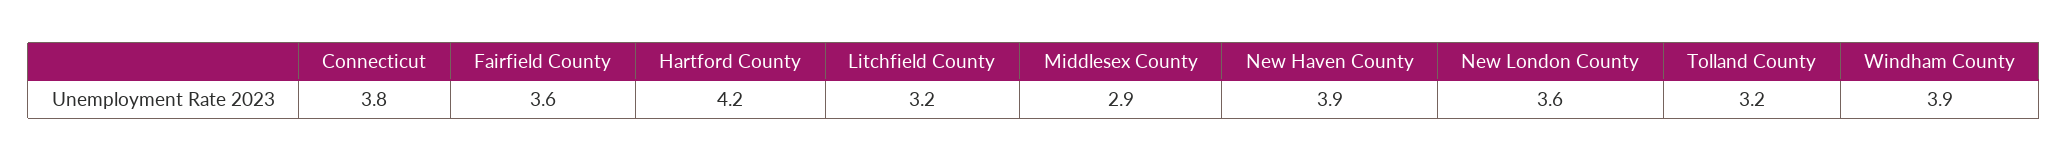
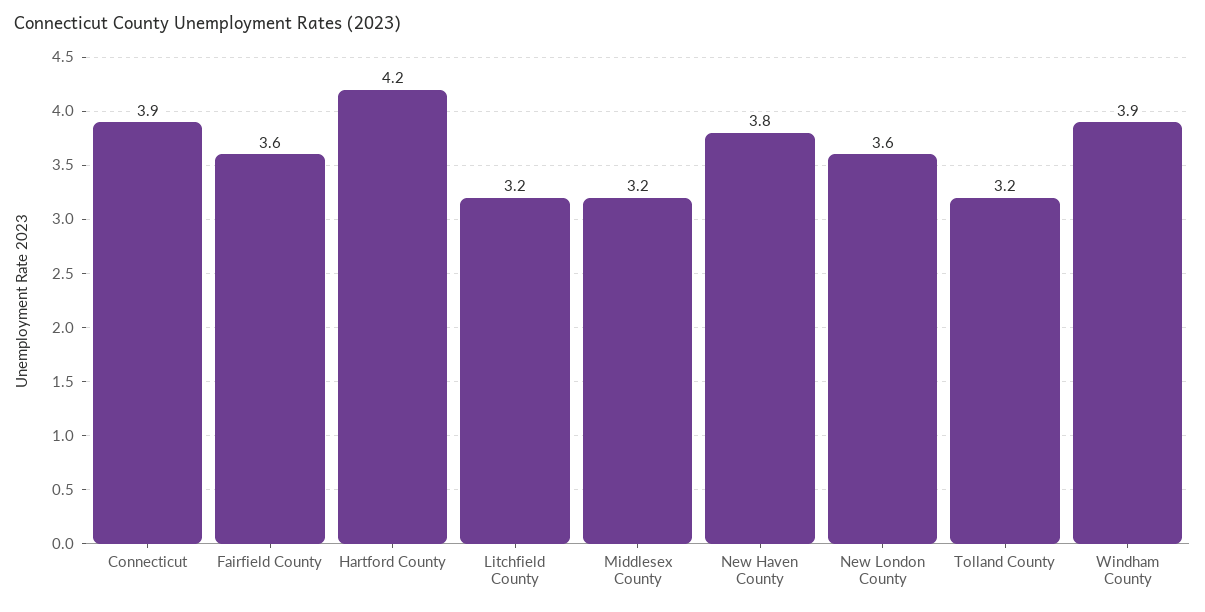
  {
-   "Connecticut": 3.8,
+   "Connecticut": 3.9,
    "Fairfield County": 3.6,
    "Hartford County": 4.2,
    "Litchfield County": 3.2,
-   "Middlesex County": 2.9,
+   "Middlesex County": 3.2,
-   "New Haven County": 3.9,
+   "New Haven County": 3.8,
    "New London County": 3.6,
    "Tolland County": 3.2,
    "Windham County": 3.9
  }

